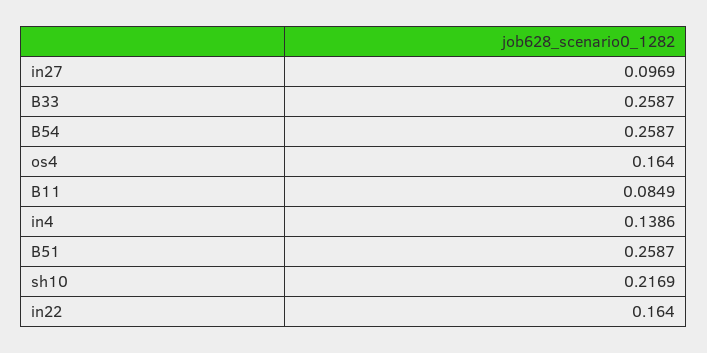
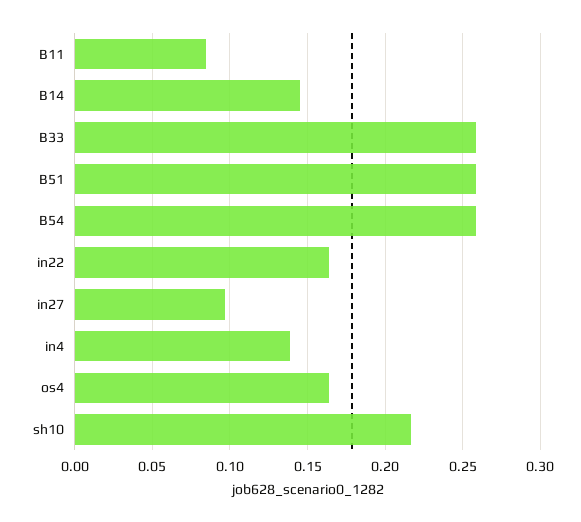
  {
    "in27": 0.0969,
    "B33": 0.2587,
    "B54": 0.2587,
    "os4": 0.164,
    "B11": 0.0849,
    "in4": 0.1386,
    "B51": 0.2587,
    "sh10": 0.2169,
-   "in22": 0.164
+   "in22": 0.164,
+   "B14": 0.145
  }

